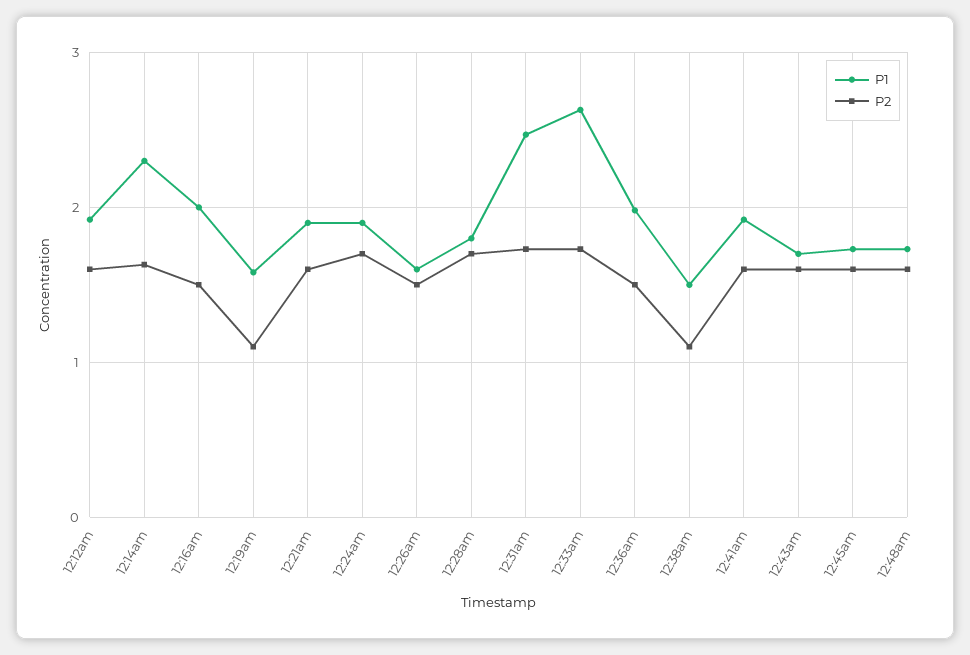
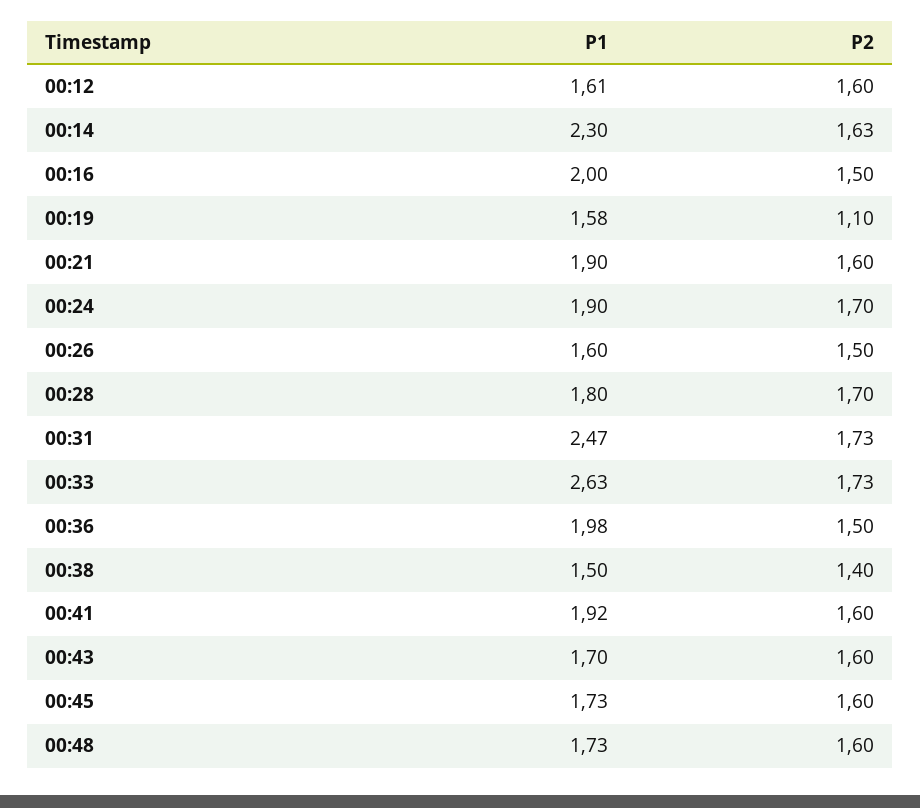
  {
    "P1": {
-     "12:12am": 1.9,
+     "12:12am": 1.61,
      "12:14am": 2.3,
      "12:16am": 2,
      "12:19am": 1.58,
      "12:21am": 1.9,
      "12:24am": 1.9,
      "12:26am": 1.6,
      "12:28am": 1.8,
      "12:31am": 2.47,
      "12:33am": 2.63,
      "12:36am": 1.98,
      "12:38am": 1.5,
      "12:41am": 1.92,
      "12:43am": 1.7,
      "12:45am": 1.73,
      "12:48am": 1.73
    },
    "P2": {
      "12:12am": 1.6,
      "12:14am": 1.63,
      "12:16am": 1.5,
      "12:19am": 1.1,
      "12:21am": 1.6,
      "12:24am": 1.7,
      "12:26am": 1.5,
      "12:28am": 1.7,
      "12:31am": 1.73,
      "12:33am": 1.73,
      "12:36am": 1.5,
-     "12:38am": 1.1,
+     "12:38am": 1.4,
      "12:41am": 1.6,
      "12:43am": 1.6,
      "12:45am": 1.6,
      "12:48am": 1.6
    }
  }

